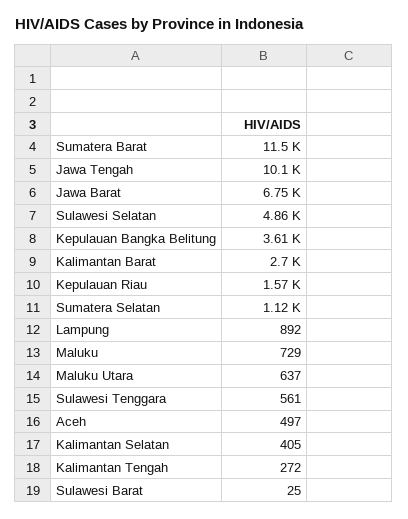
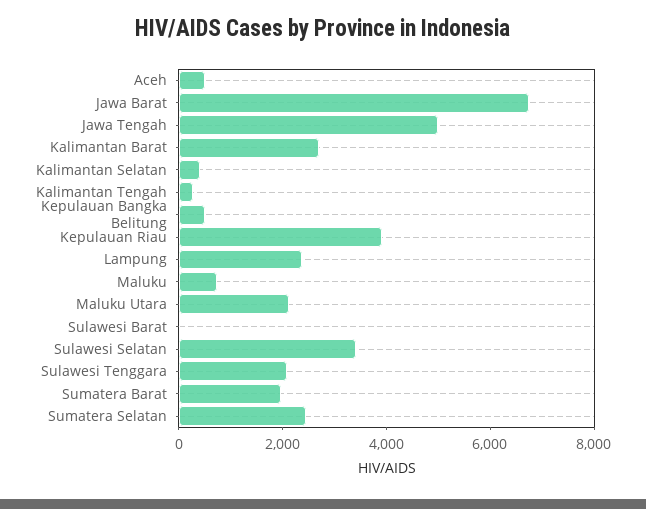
  {
-   "Sumatera Barat": 11500,
+   "Sumatera Barat": 2000,
-   "Jawa Tengah": 10100,
+   "Jawa Tengah": 5000,
    "Jawa Barat": 6750,
-   "Sulawesi Selatan": 4860,
+   "Sulawesi Selatan": 3500,
-   "Kepulauan Bangka Belitung": 3610,
+   "Kepulauan Bangka Belitung": 500,
    "Kalimantan Barat": 2700,
-   "Kepulauan Riau": 1570,
+   "Kepulauan Riau": 4000,
-   "Sumatera Selatan": 1120,
+   "Sumatera Selatan": 2500,
-   "Lampung": 892,
+   "Lampung": 2500,
    "Maluku": 729,
-   "Maluku Utara": 637,
+   "Maluku Utara": 2000,
-   "Sulawesi Tenggara": 561,
+   "Sulawesi Tenggara": 2000,
    "Aceh": 497,
    "Kalimantan Selatan": 405,
    "Kalimantan Tengah": 272,
    "Sulawesi Barat": 25
  }

